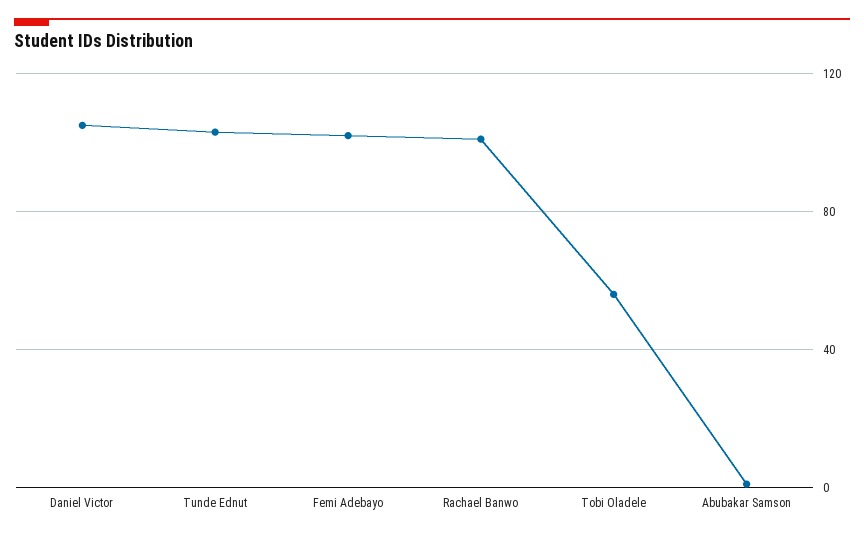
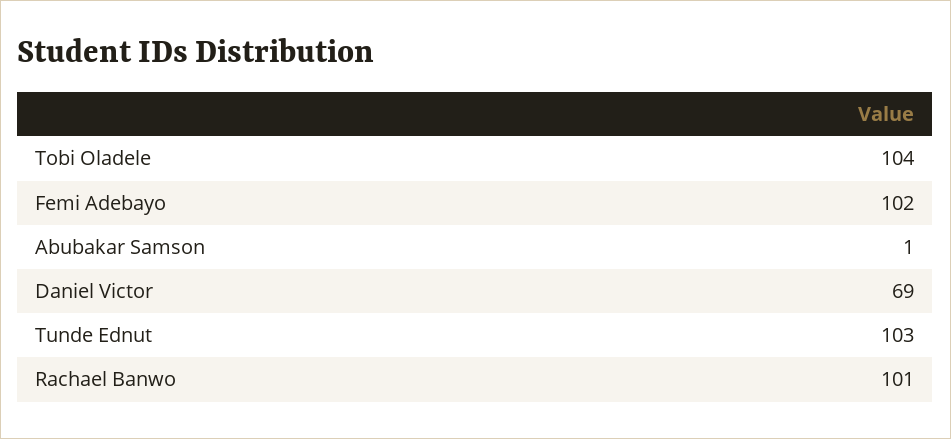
  {
-   "Daniel Victor": 105,
+   "Daniel Victor": 69,
    "Tunde Ednut": 103,
    "Femi Adebayo": 102,
    "Rachael Banwo": 101,
-   "Tobi Oladele": 55,
+   "Tobi Oladele": 104,
    "Abubakar Samson": 1
  }

